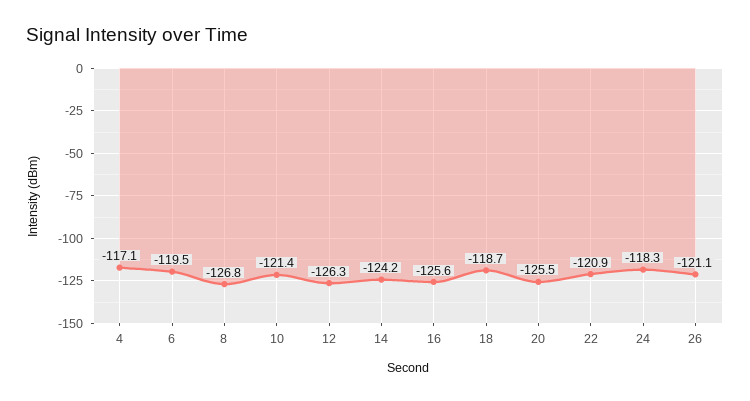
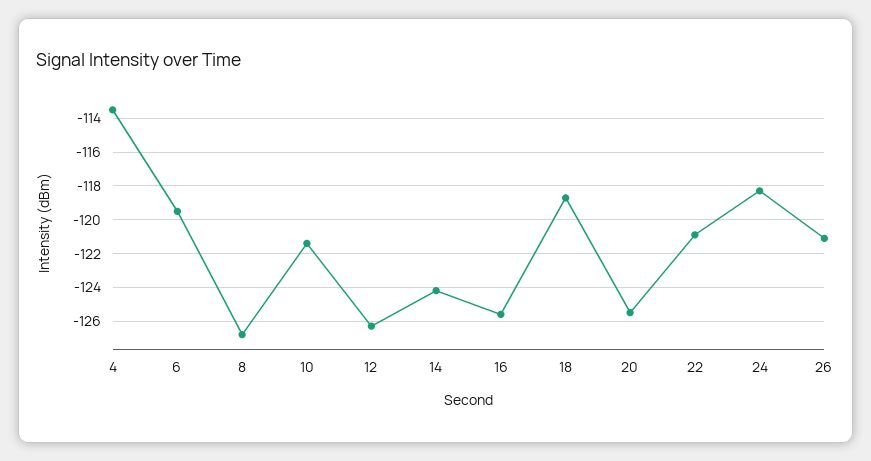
  {
-   "4": -117.1,
+   "4": -113.5,
    "6": -119.5,
    "8": -126.8,
    "10": -121.4,
    "12": -126.3,
    "14": -124.2,
    "16": -125.6,
    "18": -118.7,
    "20": -125.5,
    "22": -120.9,
    "24": -118.3,
    "26": -121.1
  }

